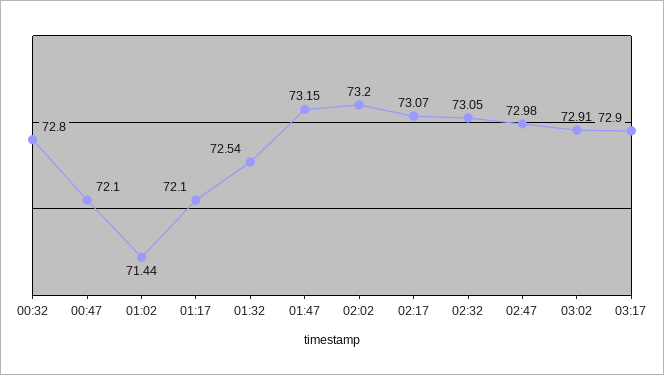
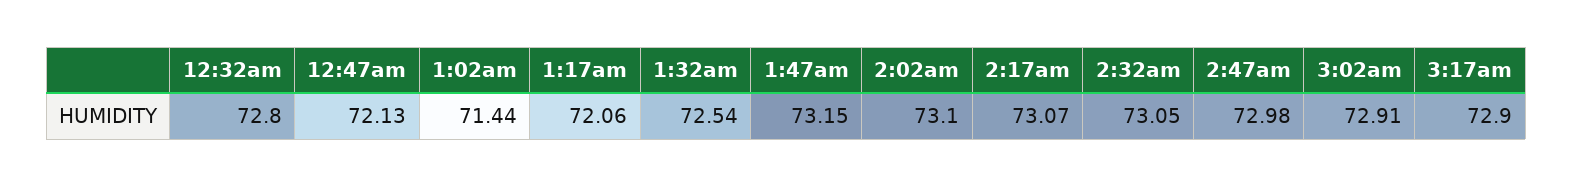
  {
    "00:32": 72.8,
-   "00:47": 72.1,
+   "00:47": 72.13,
    "01:02": 71.44,
-   "01:17": 72.1,
+   "01:17": 72.06,
    "01:32": 72.54,
    "01:47": 73.15,
-   "02:02": 73.2,
+   "02:02": 73.1,
    "02:17": 73.07,
    "02:32": 73.05,
    "02:47": 72.98,
    "03:02": 72.91,
    "03:17": 72.9
  }

